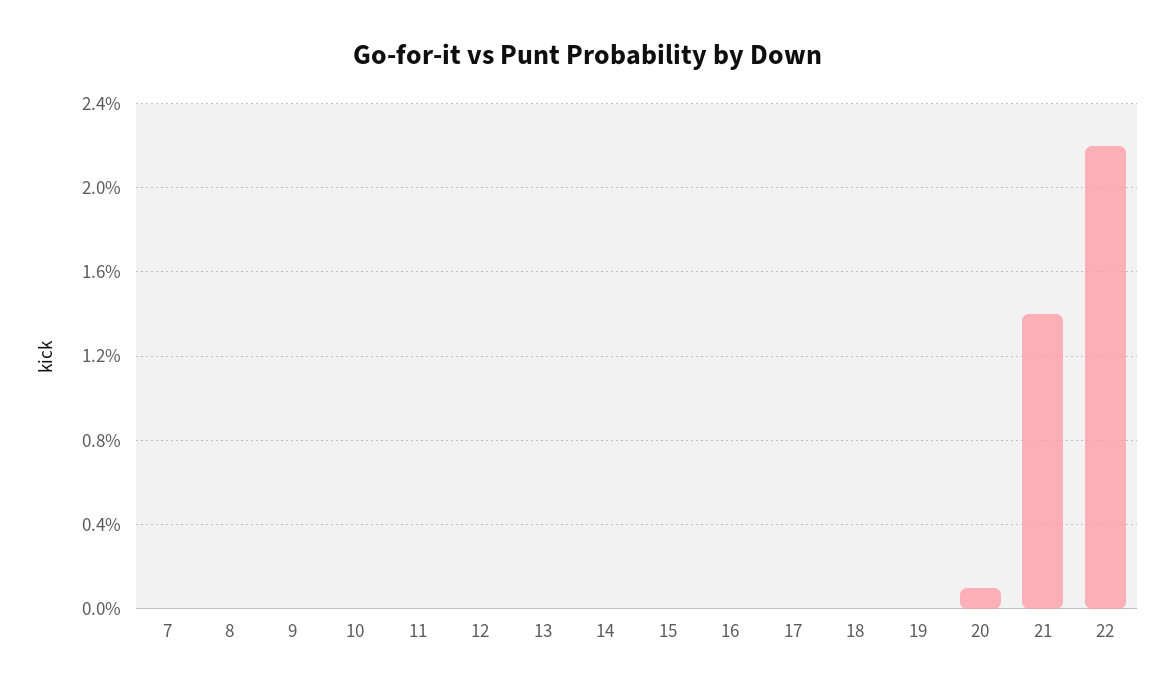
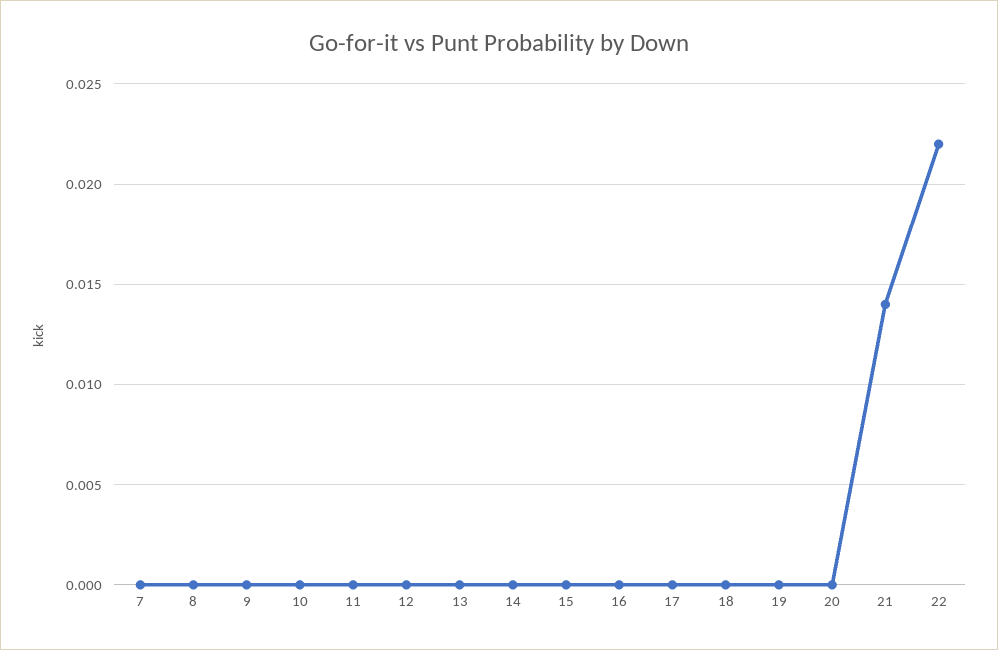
  {
    "7": 0,
    "8": 0,
    "9": 0,
    "10": 0,
    "11": 0,
    "12": 0,
    "13": 0,
    "14": 0,
    "15": 0,
    "16": 0,
    "17": 0,
    "18": 0,
    "19": 0,
-   "20": 0.001,
+   "20": 0,
    "21": 0.014,
    "22": 0.022
  }

